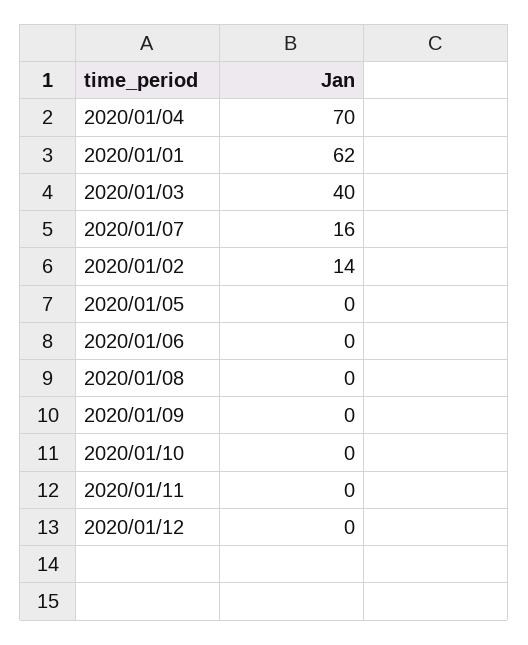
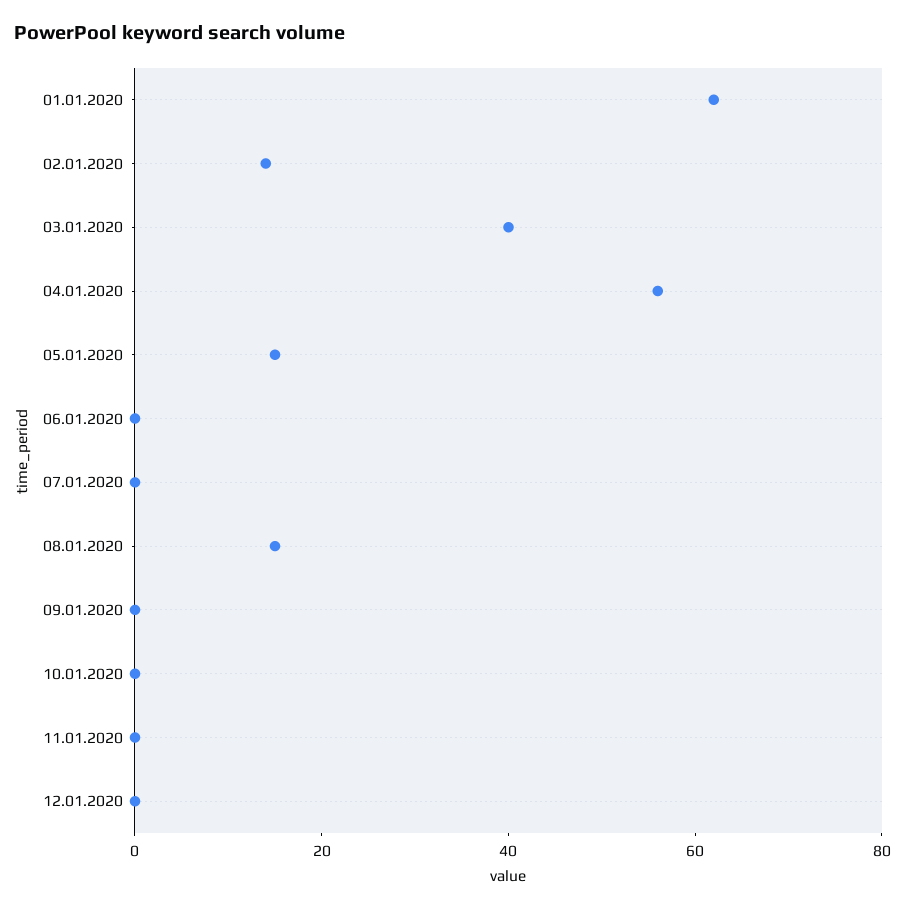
  {
-   "2020/01/04": 70,
+   "2020/01/04": 55,
    "2020/01/01": 62,
    "2020/01/03": 40,
-   "2020/01/07": 16,
+   "2020/01/07": 0,
    "2020/01/02": 14,
-   "2020/01/05": 0,
+   "2020/01/05": 15,
    "2020/01/06": 0,
-   "2020/01/08": 0,
+   "2020/01/08": 15,
    "2020/01/09": 0,
    "2020/01/10": 0,
    "2020/01/11": 0,
    "2020/01/12": 0
  }

